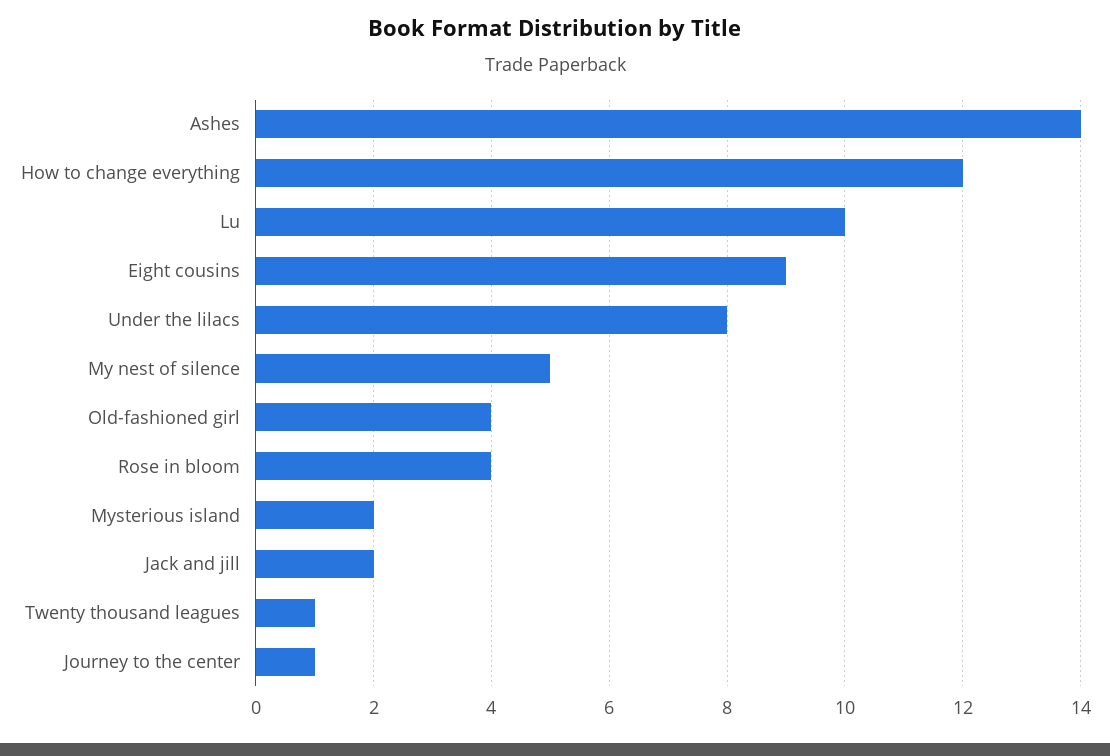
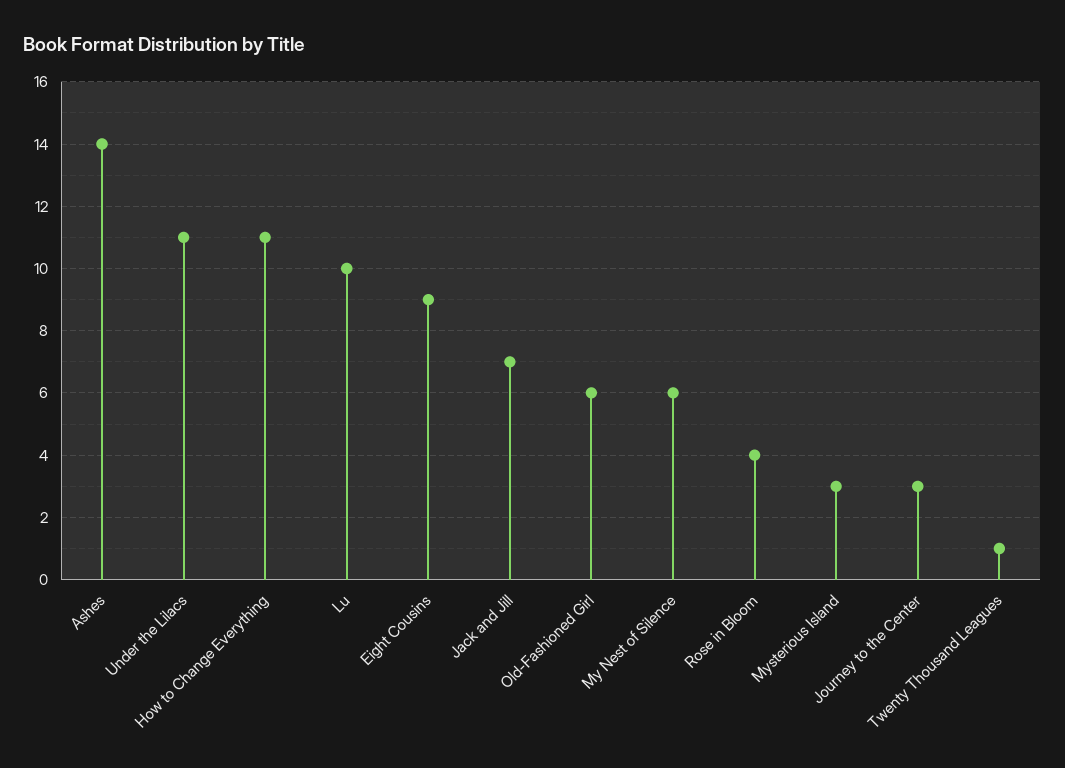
  {
    "Ashes": 14,
-   "How to change everything": 12,
+   "How to change everything": 11,
    "Lu": 10,
    "Eight cousins": 9,
-   "Under the lilacs": 8,
+   "Under the lilacs": 11,
-   "My nest of silence": 5,
+   "My nest of silence": 6,
-   "Old-fashioned girl": 4,
+   "Old-fashioned girl": 6,
    "Rose in bloom": 4,
-   "Mysterious island": 2,
+   "Mysterious island": 3,
-   "Jack and jill": 2,
+   "Jack and jill": 7,
    "Twenty thousand leagues": 1,
-   "Journey to the center": 1
+   "Journey to the center": 3
  }

